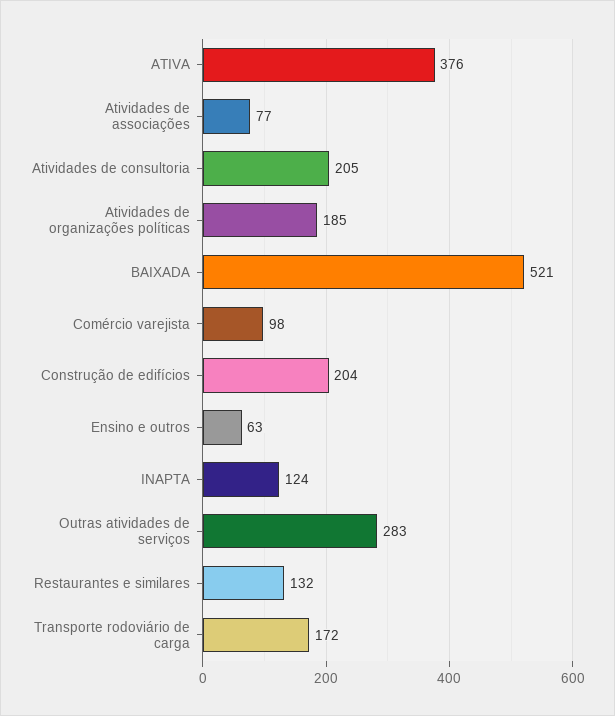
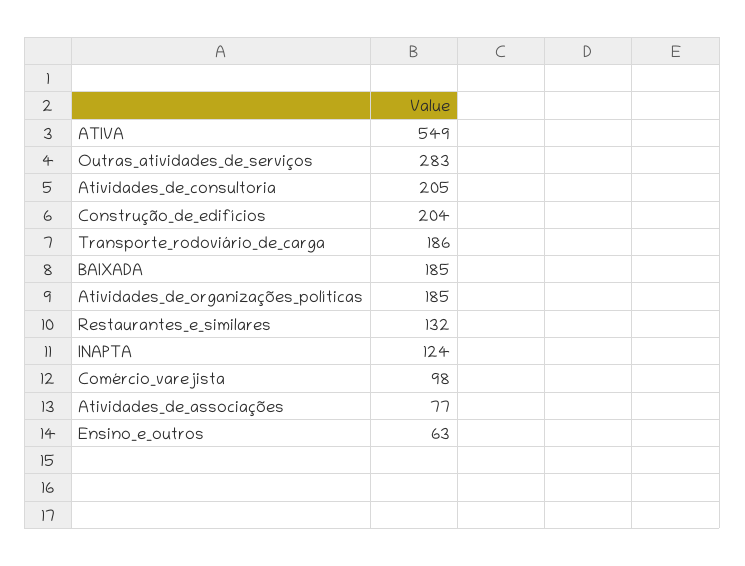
  {
-   "ATIVA": 376,
+   "ATIVA": 549,
    "Atividades de associações": 77,
    "Atividades de consultoria": 205,
    "Atividades de organizações políticas": 185,
-   "BAIXADA": 521,
+   "BAIXADA": 185,
    "Comércio varejista": 98,
    "Construção de edifícios": 204,
    "Ensino e outros": 63,
    "INAPTA": 124,
    "Outras atividades de serviços": 283,
    "Restaurantes e similares": 132,
-   "Transporte rodoviário de carga": 172
+   "Transporte rodoviário de carga": 186
  }

